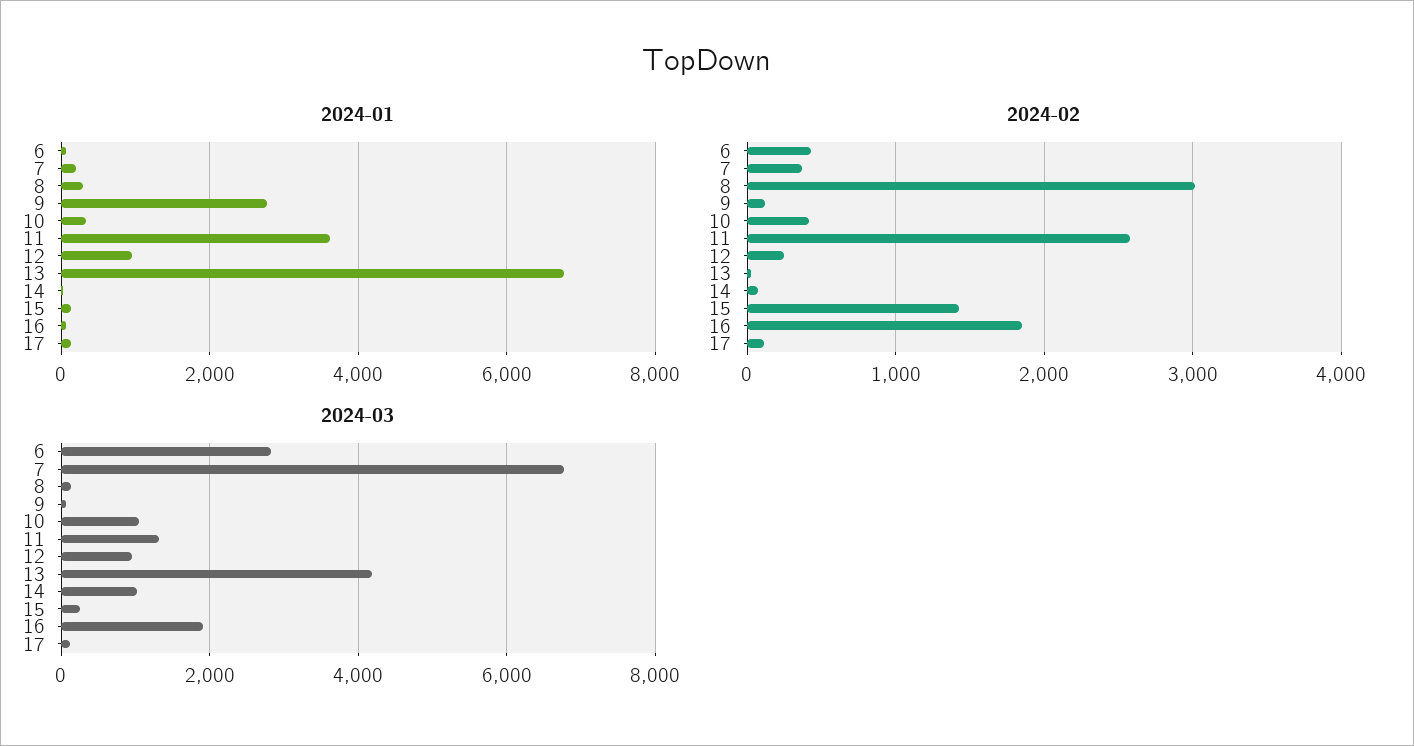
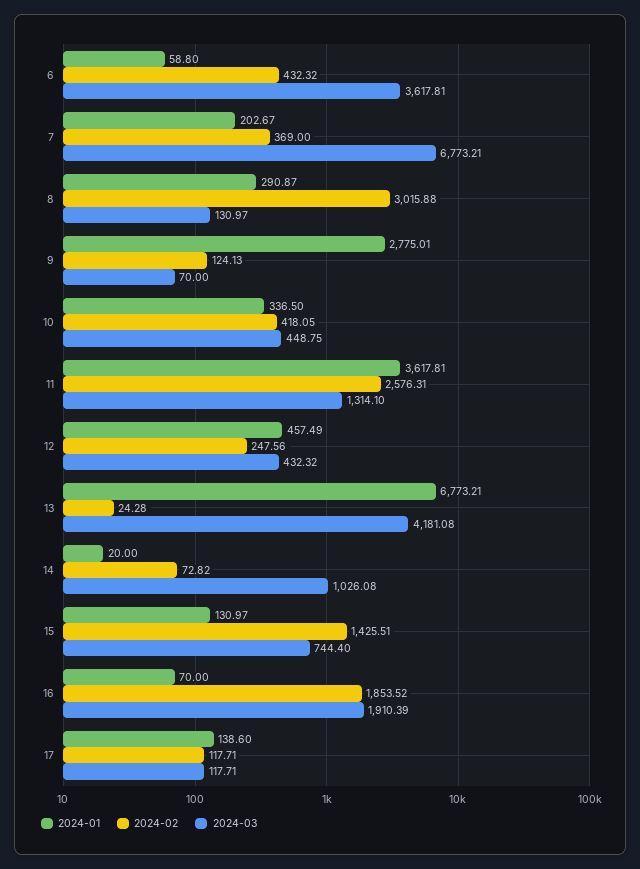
  {
    "2024-01": {
      "6": 58.8,
      "7": 202.67,
      "8": 290.87,
      "9": 2775.01,
      "10": 336.5,
      "11": 3617.81,
-     "12": 1000,
+     "12": 457.49,
      "13": 6773.21,
      "14": 20,
      "15": 130.97,
      "16": 70,
      "17": 138.6
    },
    "2024-02": {
      "6": 432.32,
      "7": 369,
      "8": 3015.88,
      "9": 124.13,
      "10": 418.05,
      "11": 2576.31,
      "12": 247.56,
      "13": 24.28,
      "14": 72.82,
      "15": 1425.51,
      "16": 1853.52,
      "17": 117.71
    },
    "2024-03": {
-     "6": 2800,
+     "6": 3617.81,
      "7": 6773.21,
      "8": 130.97,
      "9": 70,
-     "10": 1000,
+     "10": 448.75,
      "11": 1314.1,
-     "12": 1000,
+     "12": 432.32,
      "13": 4181.08,
      "14": 1026.08,
-     "15": 200,
+     "15": 744.4,
      "16": 1910.39,
      "17": 117.71
    }
  }

